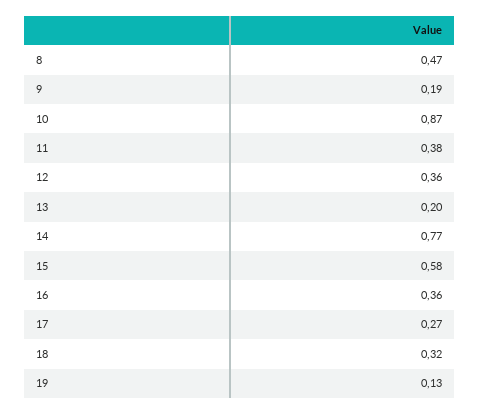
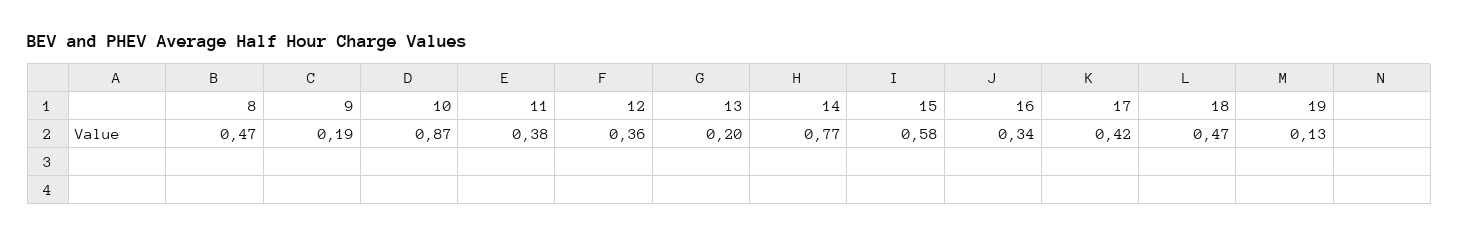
  {
    "8": 0.47,
    "9": 0.19,
    "10": 0.87,
    "11": 0.38,
    "12": 0.36,
    "13": 0.2,
    "14": 0.77,
    "15": 0.58,
-   "16": 0.36,
+   "16": 0.34,
-   "17": 0.27,
+   "17": 0.42,
-   "18": 0.32,
+   "18": 0.47,
    "19": 0.13
  }

